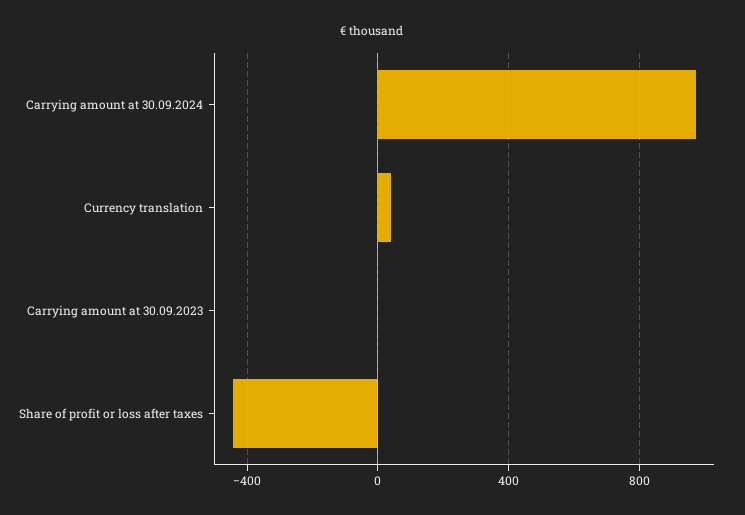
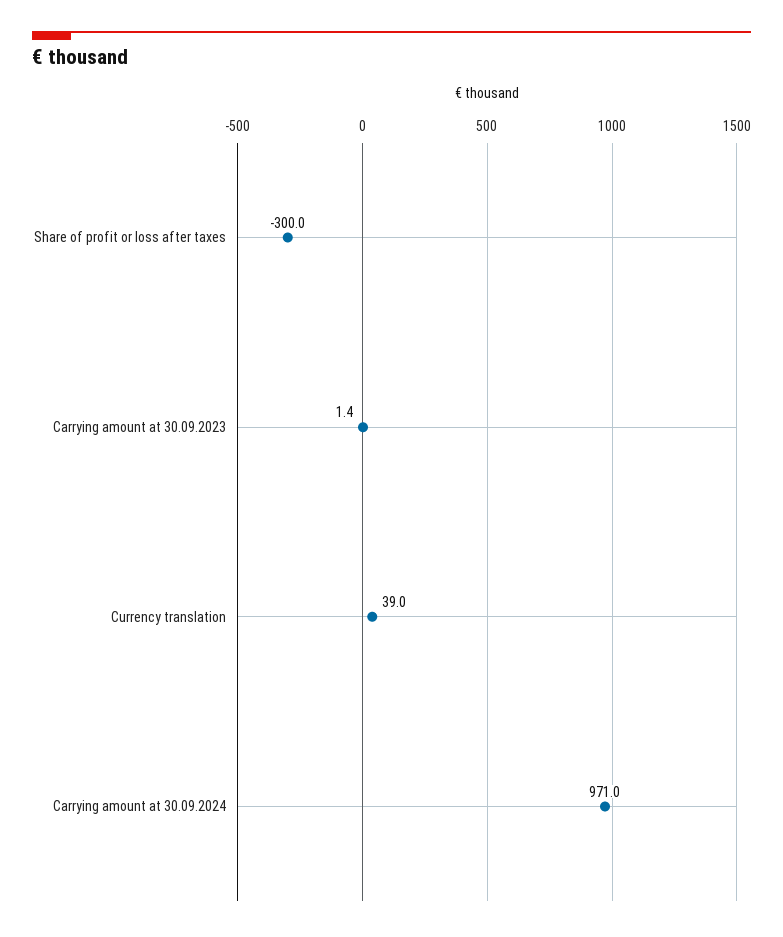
  {
    "Carrying amount at 30.09.2024": 971,
    "Currency translation": 39,
    "Carrying amount at 30.09.2023": 1.4,
-   "Share of profit or loss after taxes": -450
+   "Share of profit or loss after taxes": -300
  }

